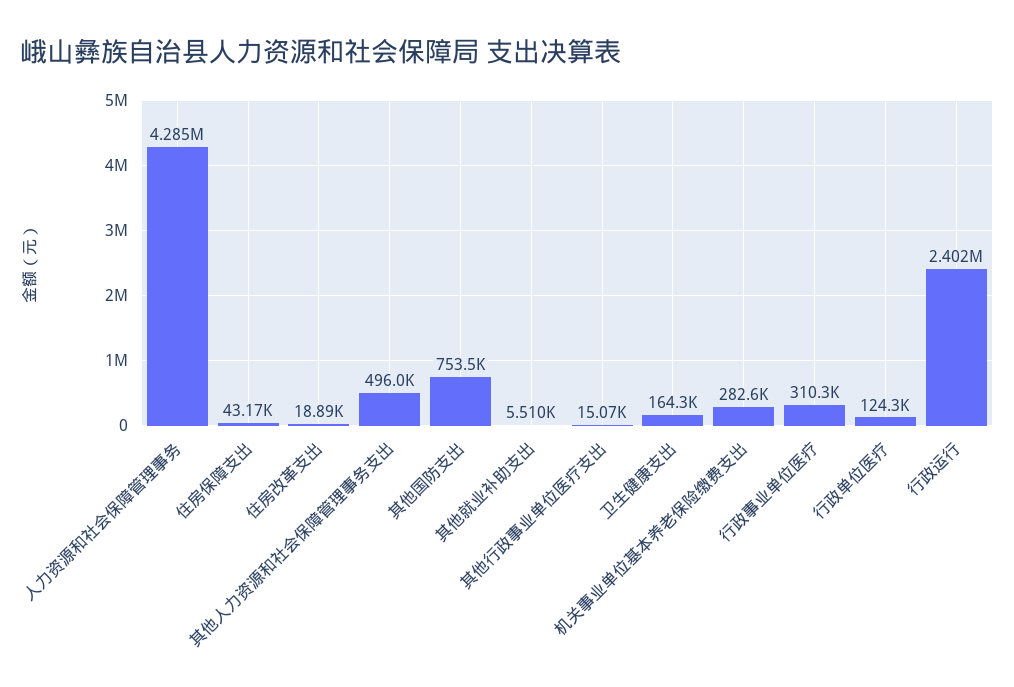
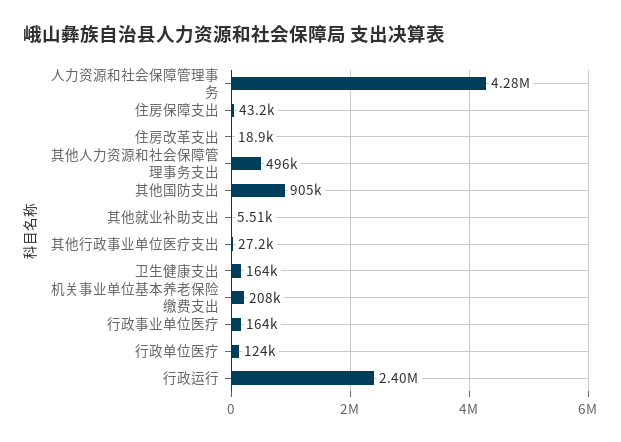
  {
    "人力资源和社会保障管理事务": 4285000,
    "住房保障支出": 43170,
    "住房改革支出": 18890,
    "其他人力资源和社会保障管理事务支出": 496000,
-   "其他国防支出": 753500,
+   "其他国防支出": 905000,
    "其他就业补助支出": 5510,
-   "其他行政事业单位医疗支出": 15070,
+   "其他行政事业单位医疗支出": 27200,
    "卫生健康支出": 164300,
-   "机关事业单位基本养老保险缴费支出": 282600,
+   "机关事业单位基本养老保险缴费支出": 208000,
-   "行政事业单位医疗": 310300,
+   "行政事业单位医疗": 164000,
    "行政单位医疗": 124300,
    "行政运行": 2402000
  }

